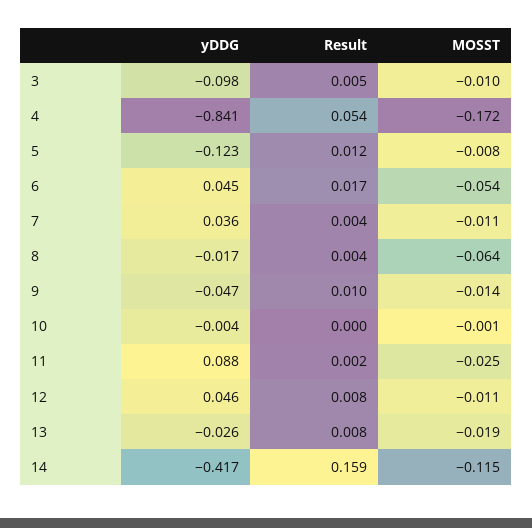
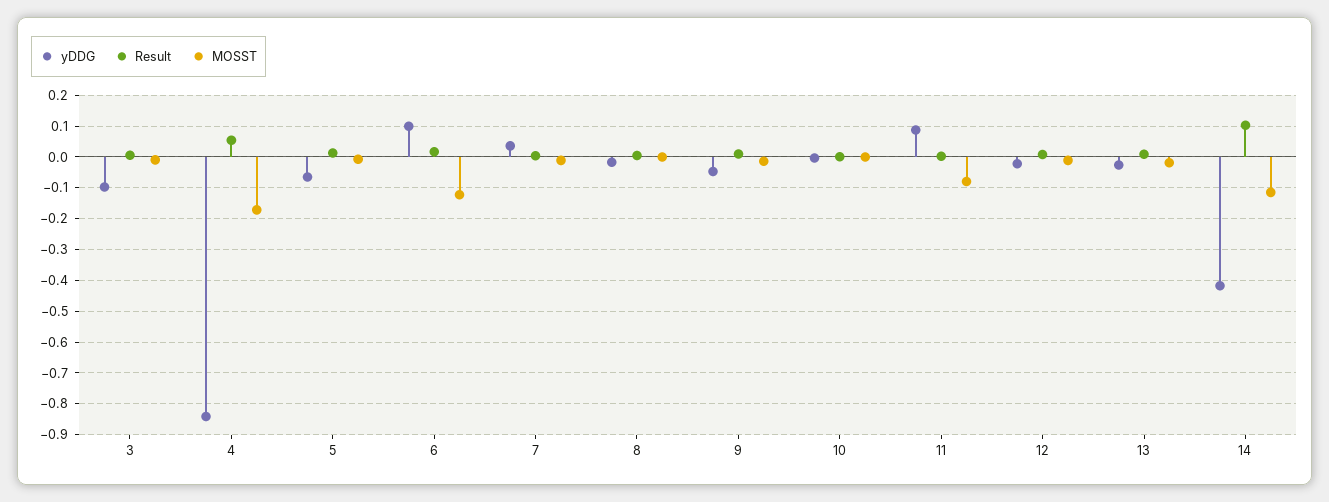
  {
    "yDDG": {
      "3": -0.098,
      "4": -0.841,
-     "5": -0.123,
+     "5": -0.06,
-     "6": 0.045,
+     "6": 0.1,
      "7": 0.036,
      "8": -0.017,
      "9": -0.047,
      "10": -0.004,
      "11": 0.088,
-     "12": 0.046,
+     "12": -0.02,
      "13": -0.026,
      "14": -0.417
    },
    "Result": {
      "3": 0.005,
      "4": 0.054,
      "5": 0.012,
      "6": 0.017,
      "7": 0.004,
      "8": 0.004,
      "9": 0.01,
      "10": 0,
      "11": 0.002,
      "12": 0.008,
      "13": 0.008,
-     "14": 0.159
+     "14": 0.1
    },
    "MOSST": {
      "3": -0.01,
      "4": -0.172,
      "5": -0.008,
-     "6": -0.054,
+     "6": -0.12,
      "7": -0.011,
-     "8": -0.064,
+     "8": 0,
      "9": -0.014,
      "10": -0.001,
-     "11": -0.025,
+     "11": -0.08,
      "12": -0.011,
      "13": -0.019,
      "14": -0.115
    }
  }

